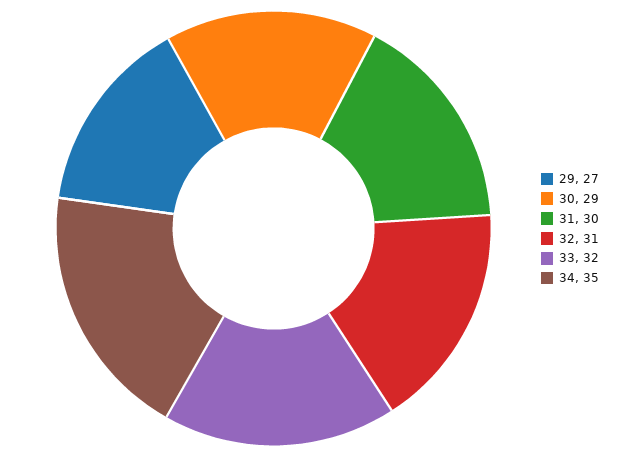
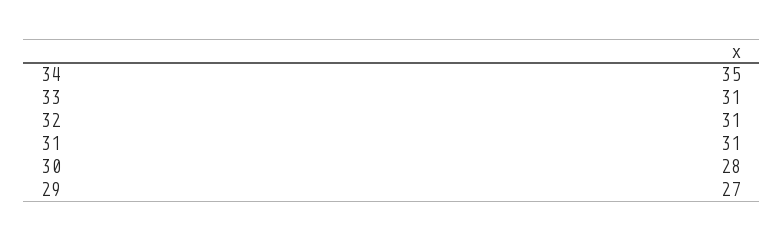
  {
    "29": 27,
-   "30": 29,
+   "30": 28,
-   "31": 30,
+   "31": 31,
    "32": 31,
-   "33": 32,
+   "33": 31,
    "34": 35
  }

